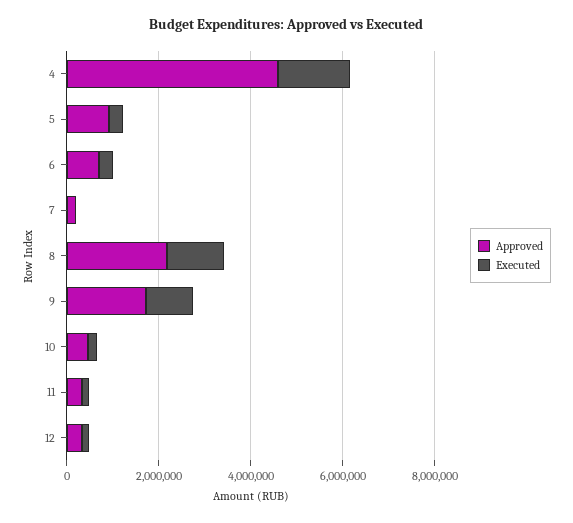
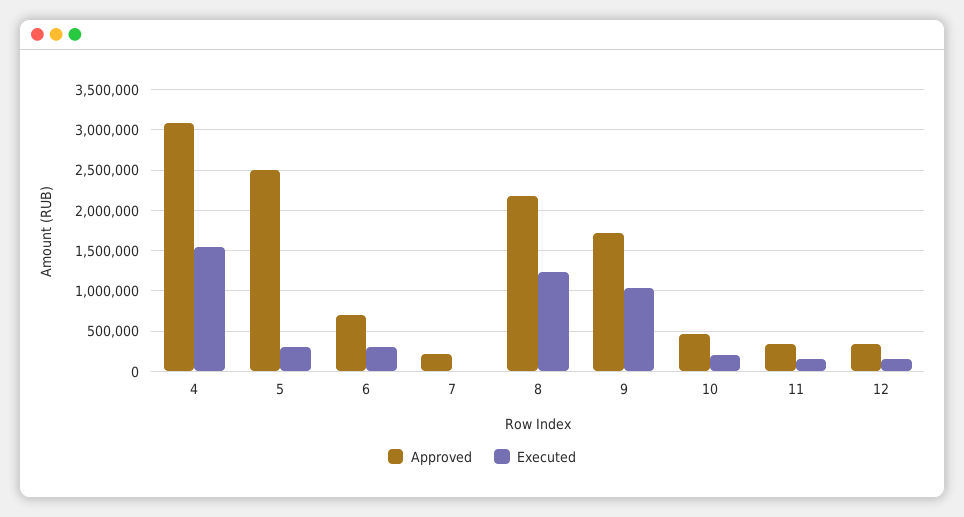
  {
    "Approved": {
-     "4": 4500000,
+     "4": 3100000,
-     "5": 1000000,
+     "5": 2500000,
      "6": 700000,
      "7": 200000,
      "8": 2200000,
      "9": 1700000,
      "10": 500000,
      "11": 300000,
      "12": 300000
    },
    "Executed": {
      "4": 1500000,
      "5": 300000,
      "6": 300000,
      "7": 0,
      "8": 1200000,
      "9": 1000000,
      "10": 200000,
      "11": 100000,
      "12": 100000
    }
  }

